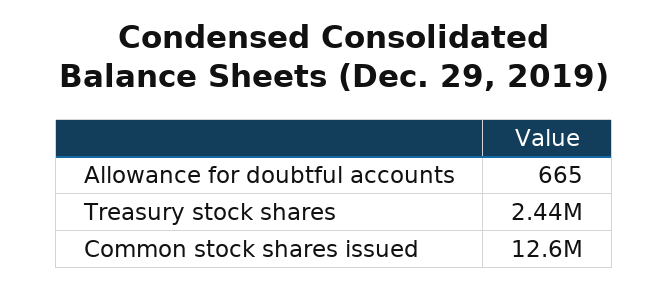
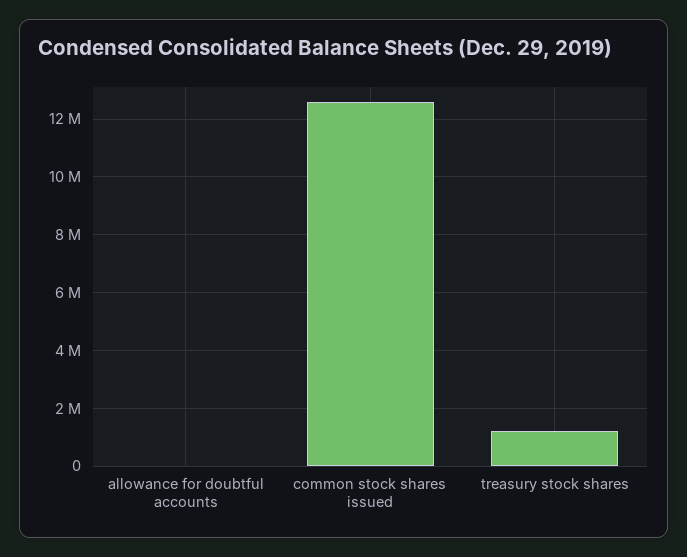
  {
    "Allowance for doubtful accounts": 665,
-   "Treasury stock shares": 2440000,
+   "Treasury stock shares": 1250000,
    "Common stock shares issued": 12600000
  }

